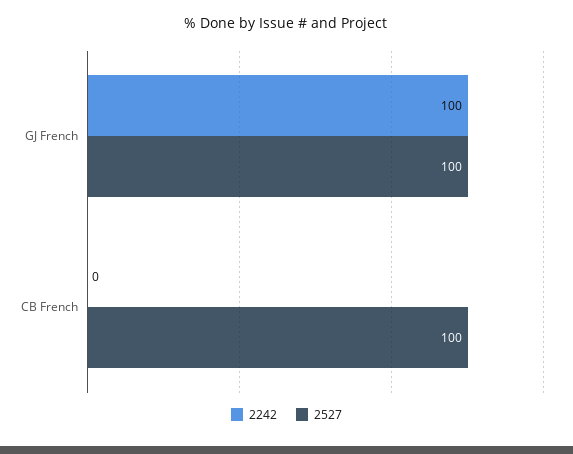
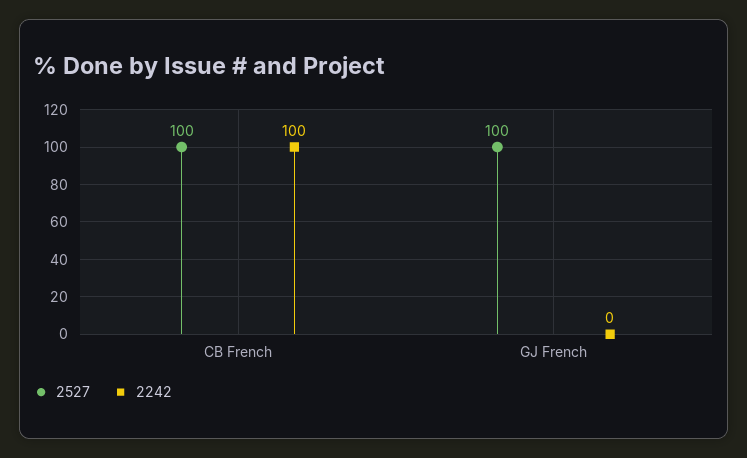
  {
    "2242": {
-     "GJ French": 100,
+     "GJ French": 0,
-     "CB French": 0
+     "CB French": 100
    },
    "2527": {
      "GJ French": 100,
      "CB French": 100
    }
  }

